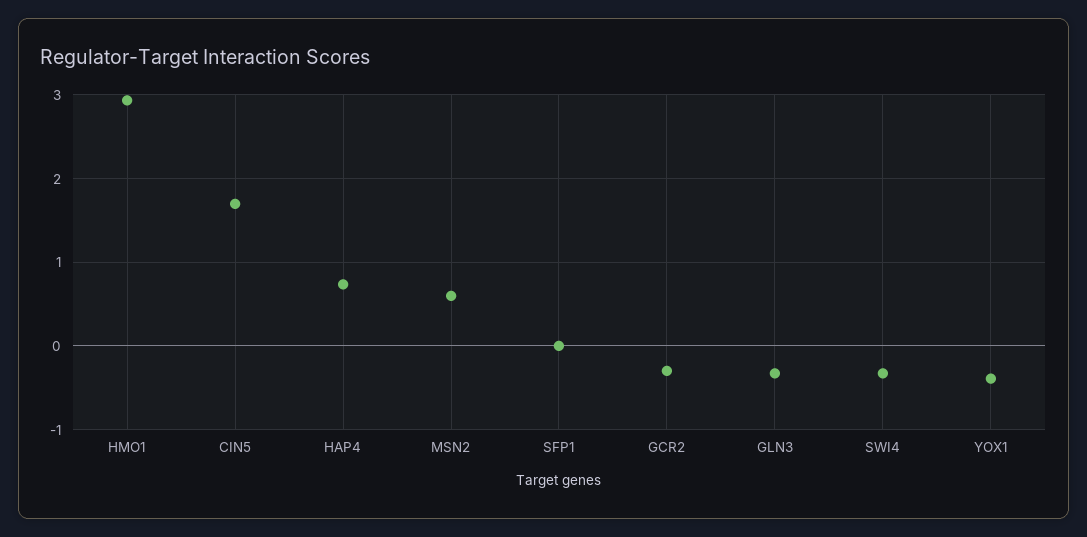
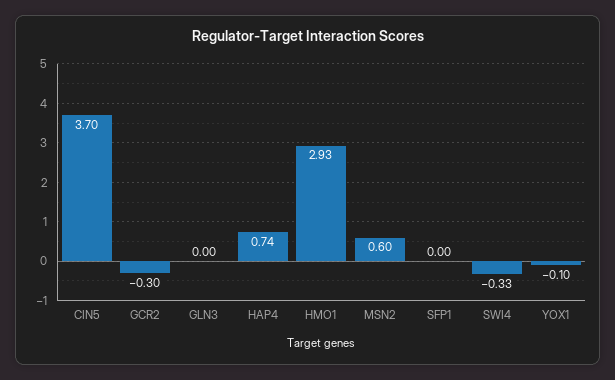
  {
    "HMO1": 2.93,
-   "CIN5": 1.7,
+   "CIN5": 3.7,
    "HAP4": 0.74,
    "MSN2": 0.6,
    "SFP1": 0,
    "GCR2": -0.3,
-   "GLN3": -0.3,
+   "GLN3": 0,
    "SWI4": -0.33,
-   "YOX1": -0.4
+   "YOX1": -0.1
  }

